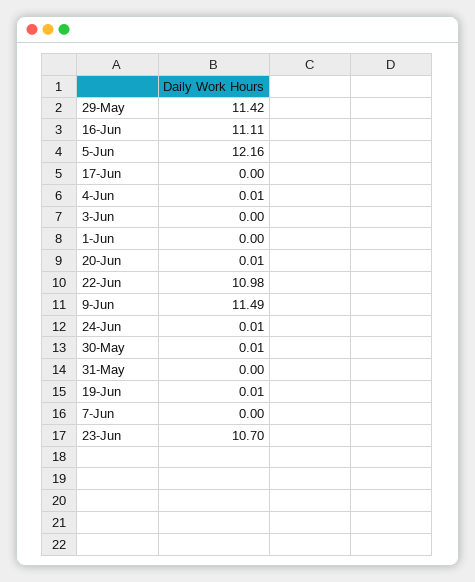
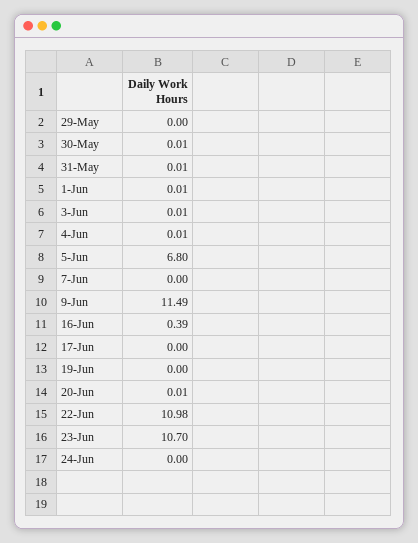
  {
-   "29-May": 11.42,
+   "29-May": 0,
-   "16-Jun": 11.11,
+   "16-Jun": 0.39,
-   "5-Jun": 12.16,
+   "5-Jun": 6.8,
    "17-Jun": 0,
    "4-Jun": 0.01,
-   "3-Jun": 0,
+   "3-Jun": 0.01,
-   "1-Jun": 0,
+   "1-Jun": 0.01,
    "20-Jun": 0.01,
    "22-Jun": 10.98,
    "9-Jun": 11.49,
-   "24-Jun": 0.01,
+   "24-Jun": 0,
    "30-May": 0.01,
-   "31-May": 0,
+   "31-May": 0.01,
-   "19-Jun": 0.01,
+   "19-Jun": 0,
    "7-Jun": 0,
    "23-Jun": 10.7
  }

